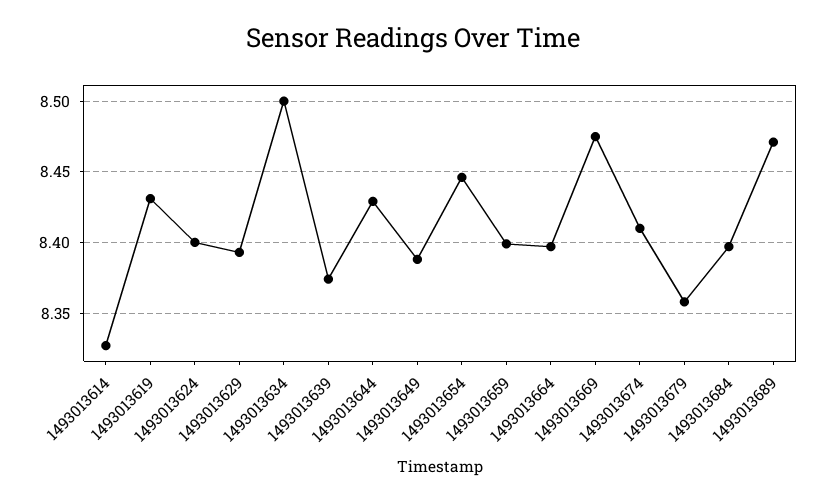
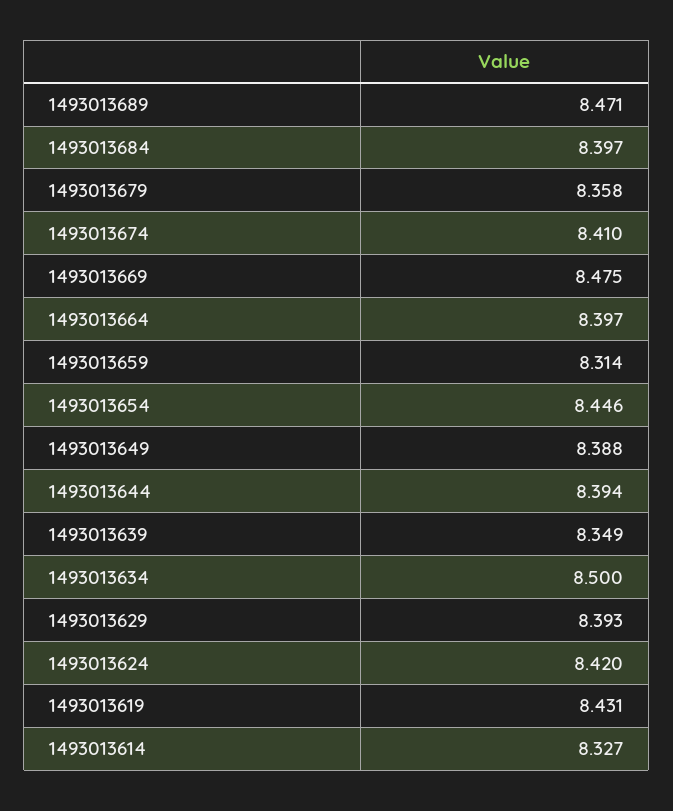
  {
    "1493013614": 8.327,
    "1493013619": 8.431,
-   "1493013624": 8.4,
+   "1493013624": 8.42,
    "1493013629": 8.393,
    "1493013634": 8.5,
-   "1493013639": 8.375,
+   "1493013639": 8.349,
-   "1493013644": 8.43,
+   "1493013644": 8.394,
    "1493013649": 8.388,
    "1493013654": 8.446,
-   "1493013659": 8.4,
+   "1493013659": 8.314,
    "1493013664": 8.397,
    "1493013669": 8.475,
    "1493013674": 8.41,
    "1493013679": 8.358,
    "1493013684": 8.397,
    "1493013689": 8.471
  }

